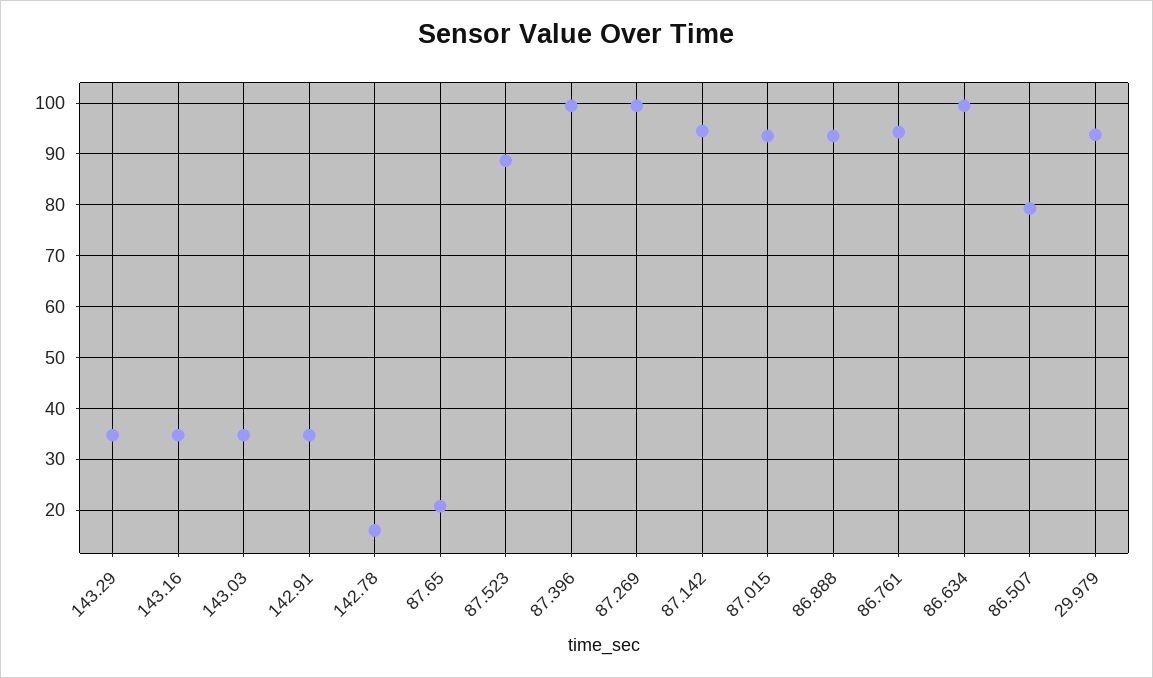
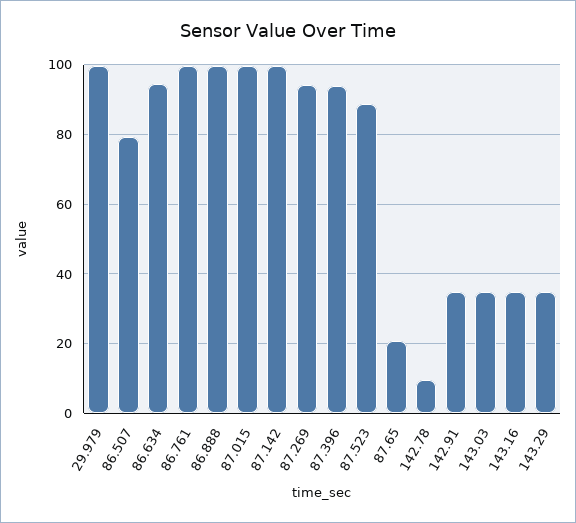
  {
    "143.29": 34,
    "143.16": 34,
    "143.03": 34,
    "142.91": 34,
-   "142.78": 16,
+   "142.78": 10,
    "87.65": 20,
    "87.523": 88,
-   "87.396": 100,
+   "87.396": 94,
-   "87.269": 100,
+   "87.269": 94,
-   "87.142": 94,
+   "87.142": 100,
-   "87.015": 94,
+   "87.015": 100,
-   "86.888": 94,
+   "86.888": 100,
-   "86.761": 94,
+   "86.761": 100,
-   "86.634": 100,
+   "86.634": 94,
    "86.507": 80,
-   "29.979": 94
+   "29.979": 100
  }

